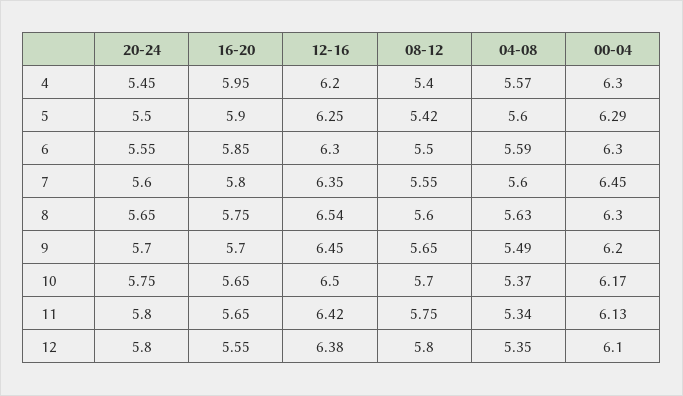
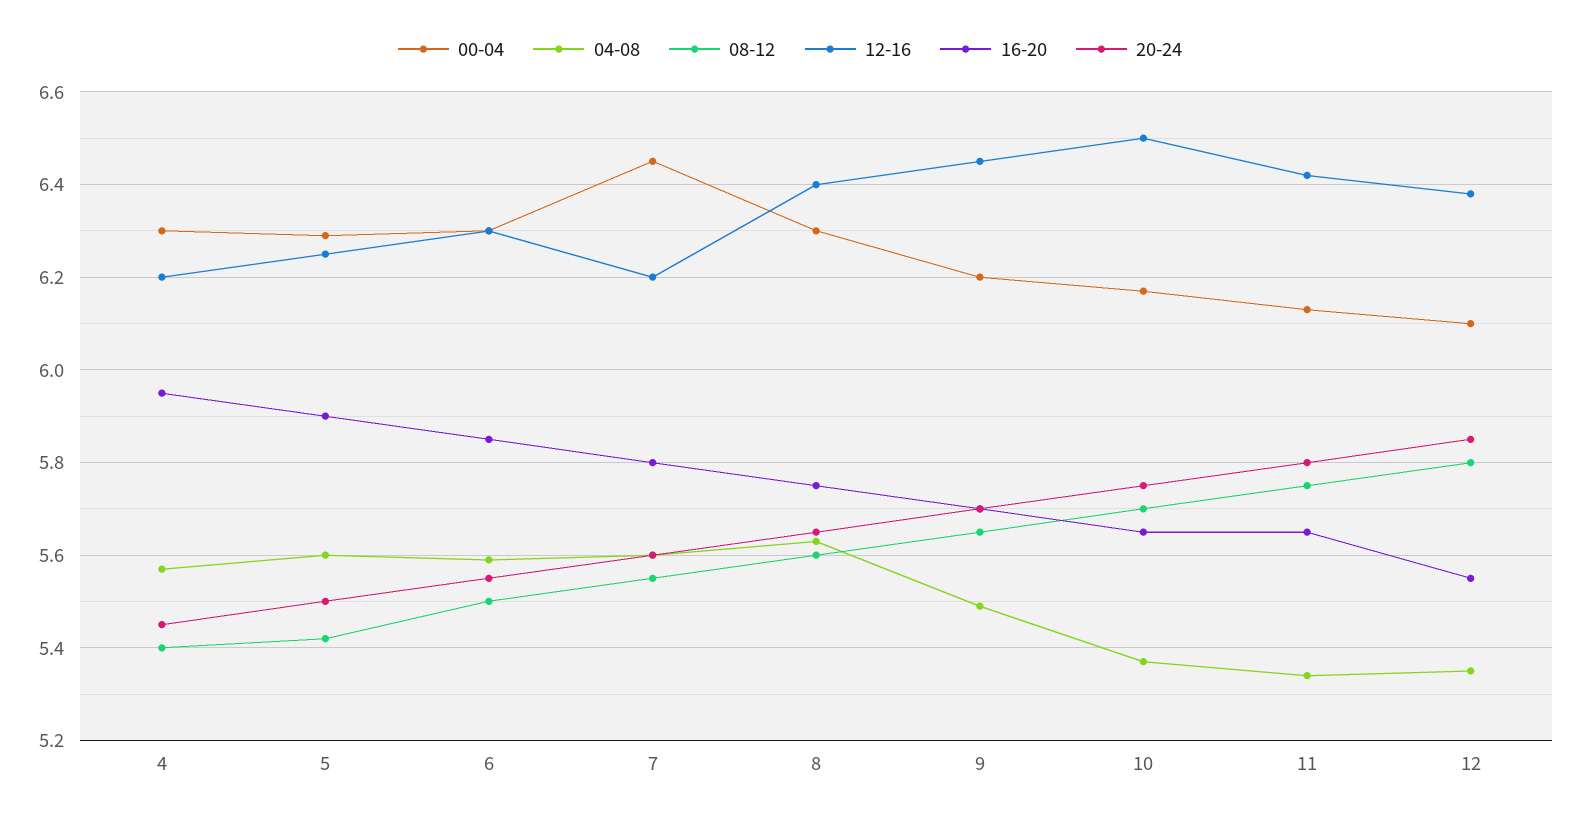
  {
    "20-24": {
      "4": 5.45,
      "5": 5.5,
      "6": 5.55,
      "7": 5.6,
      "8": 5.65,
      "9": 5.7,
      "10": 5.75,
      "11": 5.8,
-     "12": 5.8
+     "12": 5.85
    },
    "16-20": {
      "4": 5.95,
      "5": 5.9,
      "6": 5.85,
      "7": 5.8,
      "8": 5.75,
      "9": 5.7,
      "10": 5.65,
      "11": 5.65,
      "12": 5.55
    },
    "12-16": {
      "4": 6.2,
      "5": 6.25,
      "6": 6.3,
-     "7": 6.35,
+     "7": 6.2,
-     "8": 6.54,
+     "8": 6.4,
      "9": 6.45,
      "10": 6.5,
      "11": 6.42,
      "12": 6.38
    },
    "08-12": {
      "4": 5.4,
      "5": 5.42,
      "6": 5.5,
      "7": 5.55,
      "8": 5.6,
      "9": 5.65,
      "10": 5.7,
      "11": 5.75,
      "12": 5.8
    },
    "04-08": {
      "4": 5.57,
      "5": 5.6,
      "6": 5.59,
      "7": 5.6,
      "8": 5.63,
      "9": 5.49,
      "10": 5.37,
      "11": 5.34,
      "12": 5.35
    },
    "00-04": {
      "4": 6.3,
      "5": 6.29,
      "6": 6.3,
      "7": 6.45,
      "8": 6.3,
      "9": 6.2,
      "10": 6.17,
      "11": 6.13,
      "12": 6.1
    }
  }

